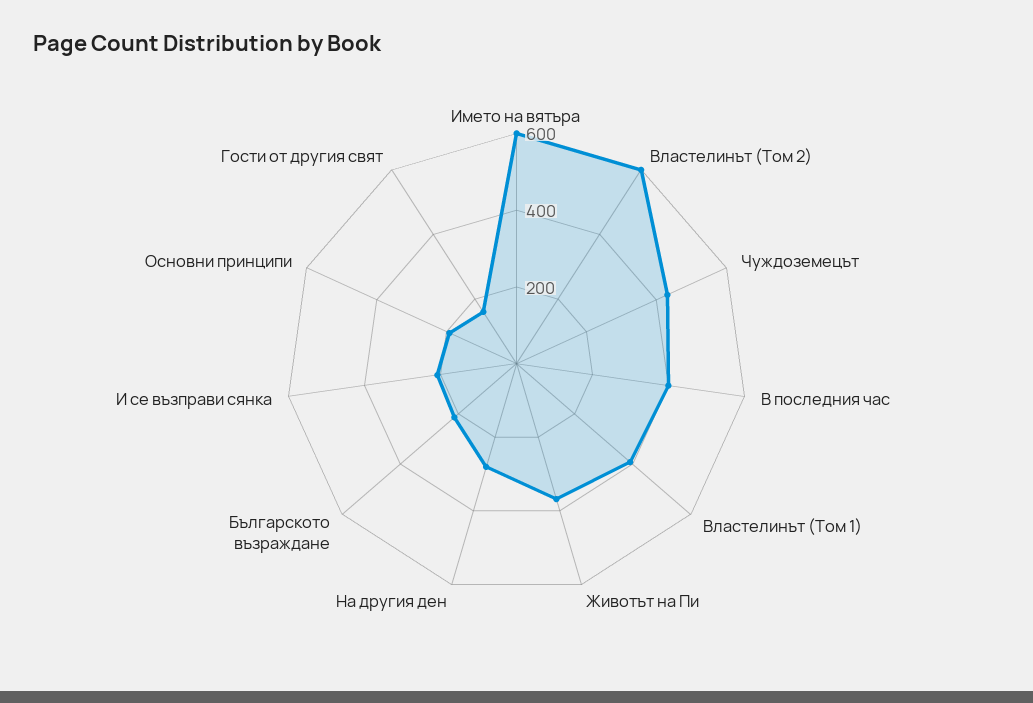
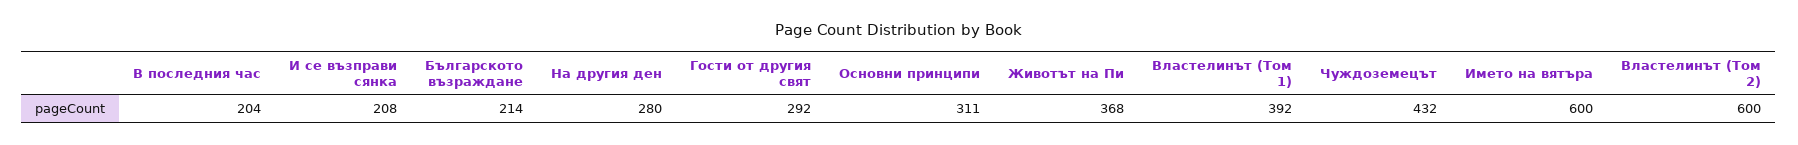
  {
    "Името на вятъра": 600,
    "Властелинът (Том 2)": 600,
    "Чуждоземецът": 432,
-   "В последния час": 400,
+   "В последния час": 204,
    "Властелинът (Том 1)": 392,
    "Животът на Пи": 368,
    "На другия ден": 280,
    "Българското възраждане": 214,
    "И се възправи сянка": 208,
-   "Основни принципи": 200,
+   "Основни принципи": 311,
-   "Гости от другия свят": 150
+   "Гости от другия свят": 292
  }

